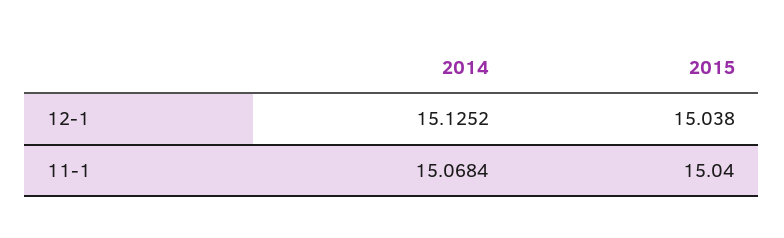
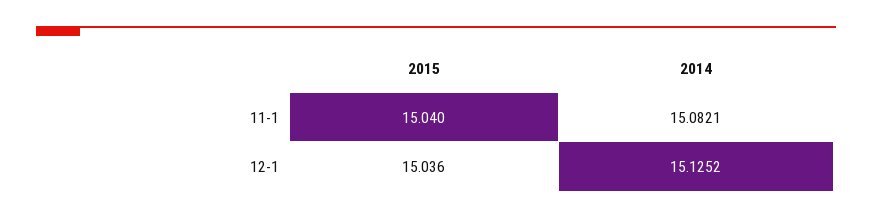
  {
    "2014": {
      "12-1": 15.1252,
-     "11-1": 15.0684
+     "11-1": 15.0821
    },
    "2015": {
-     "12-1": 15.038,
+     "12-1": 15.036,
      "11-1": 15.04
    }
  }

